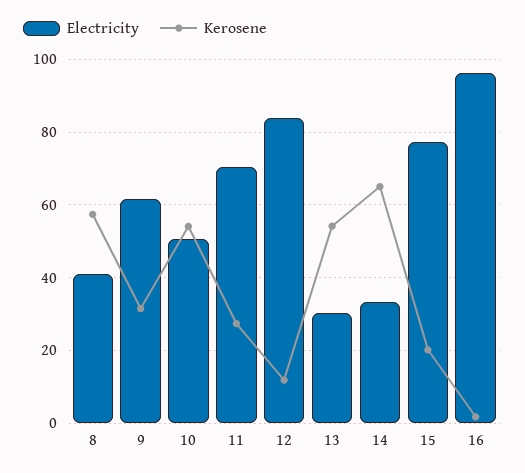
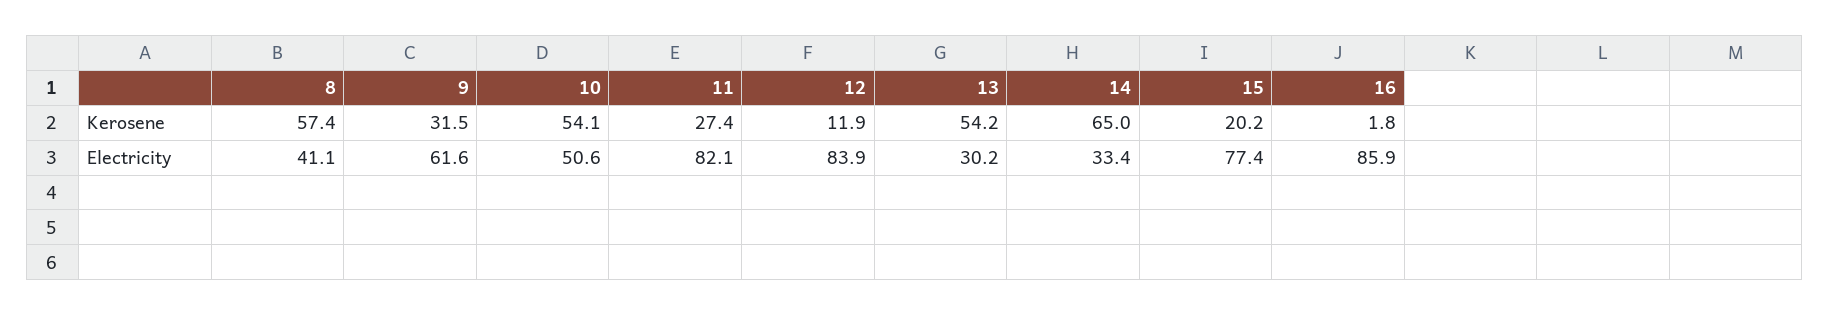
  {
    "Electricity": {
      "8": 41.1,
      "9": 61.6,
      "10": 50.6,
-     "11": 70,
+     "11": 82.1,
      "12": 83.9,
      "13": 30.2,
      "14": 33.4,
      "15": 77.4,
-     "16": 96
+     "16": 85.9
    },
    "Kerosene": {
      "8": 57.4,
      "9": 31.5,
      "10": 54.1,
      "11": 27.4,
      "12": 11.9,
      "13": 54.2,
      "14": 65,
      "15": 20.2,
      "16": 1.8
    }
  }

